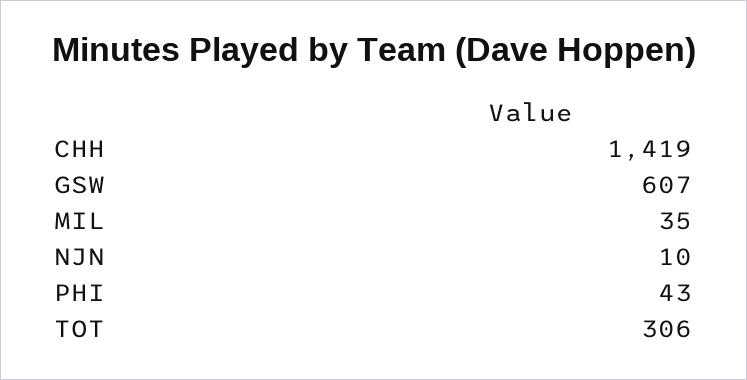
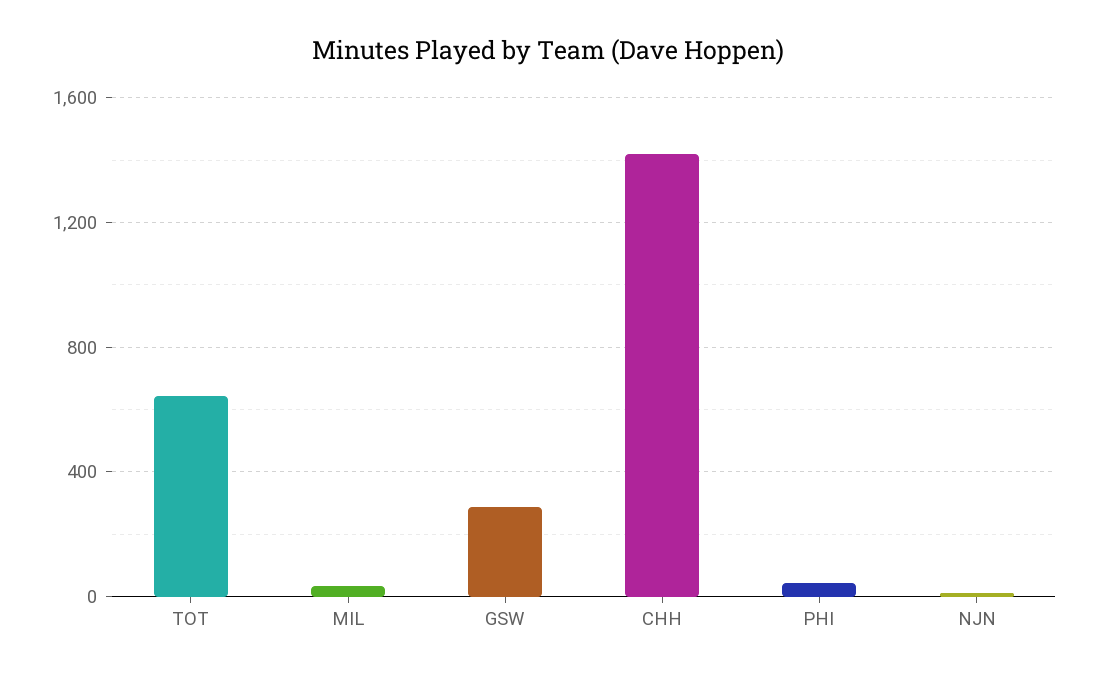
  {
    "CHH": 1419,
-   "GSW": 607,
+   "GSW": 300,
    "MIL": 35,
    "NJN": 10,
    "PHI": 43,
-   "TOT": 306
+   "TOT": 650
  }

